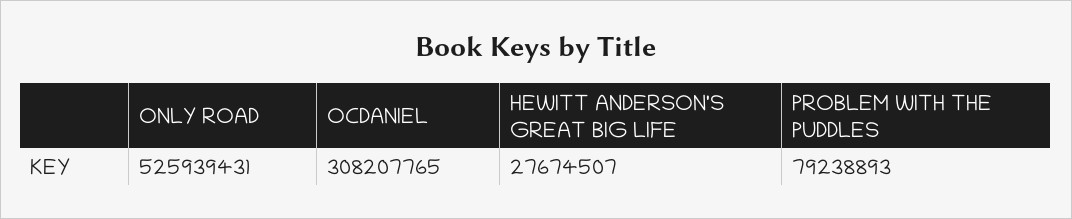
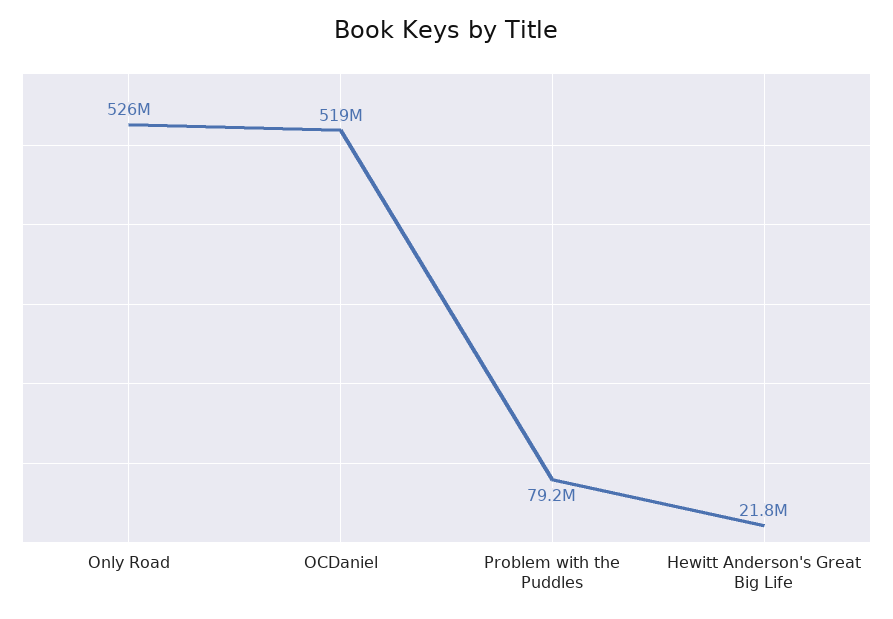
  {
    "ONLY ROAD": 525939431,
-   "OCDANIEL": 308207765,
+   "OCDANIEL": 519000000,
-   "HEWITT ANDERSON'S GREAT BIG LIFE": 27674507,
+   "HEWITT ANDERSON'S GREAT BIG LIFE": 21800000,
    "PROBLEM WITH THE PUDDLES": 79238893
  }

